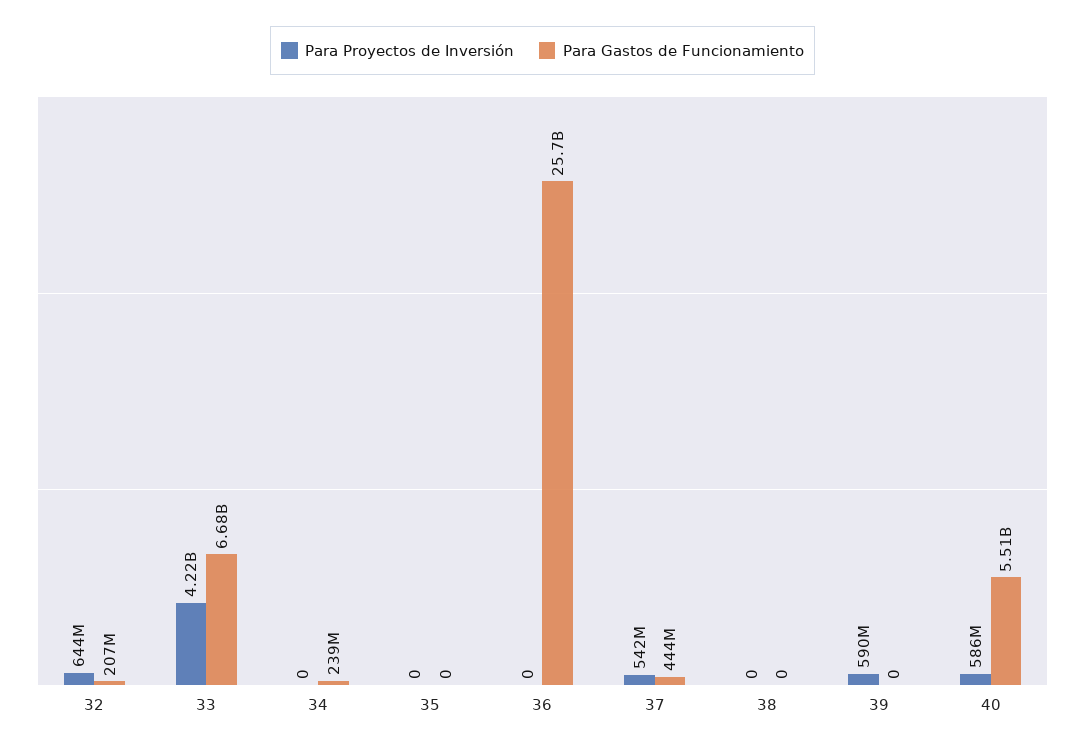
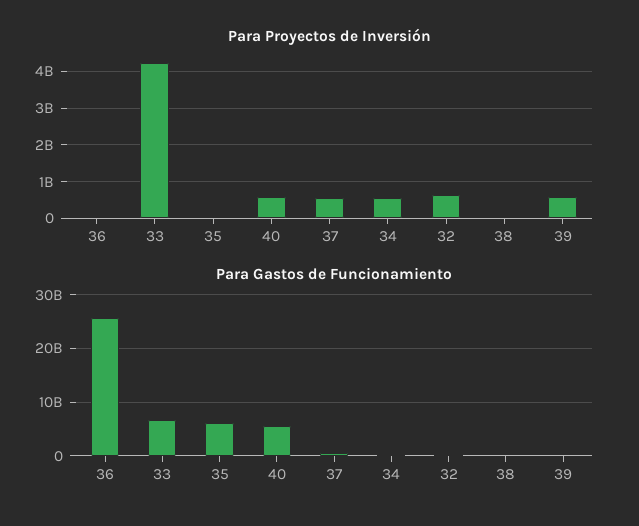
  {
    "Para Proyectos de Inversión": {
      "32": 644000000,
      "33": 4220000000,
-     "34": 0,
+     "34": 600000000,
      "35": 0,
      "36": 0,
      "37": 542000000,
      "38": 0,
      "39": 590000000,
      "40": 586000000
    },
    "Para Gastos de Funcionamiento": {
      "32": 207000000,
      "33": 6680000000,
      "34": 239000000,
-     "35": 0,
+     "35": 6000000000,
      "36": 25700000000,
      "37": 444000000,
      "38": 0,
      "39": 0,
      "40": 5510000000
    }
  }

